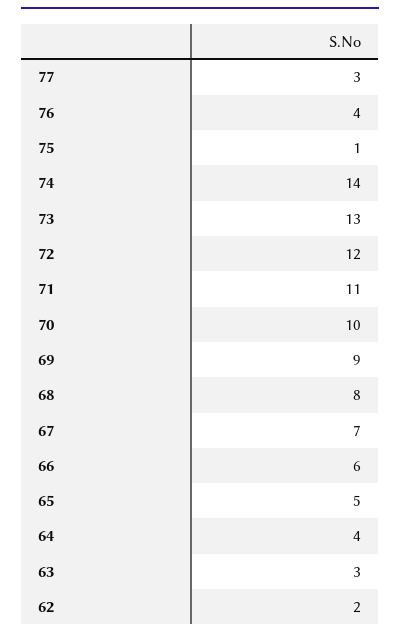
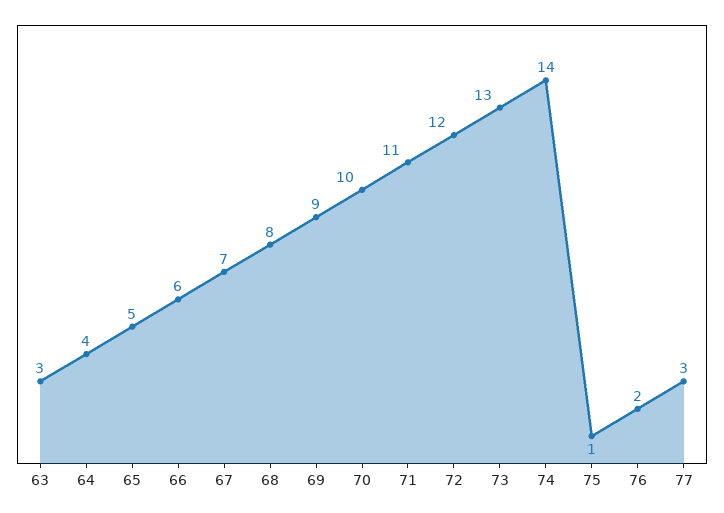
  {
    "77": 3,
-   "76": 4,
+   "76": 2,
    "75": 1,
    "74": 14,
    "73": 13,
    "72": 12,
    "71": 11,
    "70": 10,
    "69": 9,
    "68": 8,
    "67": 7,
    "66": 6,
    "65": 5,
    "64": 4,
-   "63": 3,
+   "63": 3
-   "62": 2
  }

